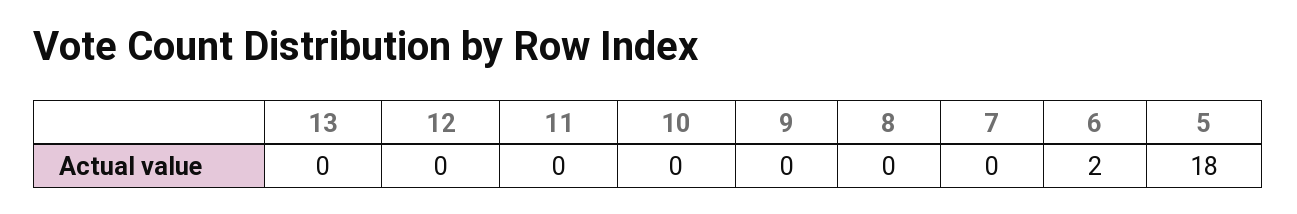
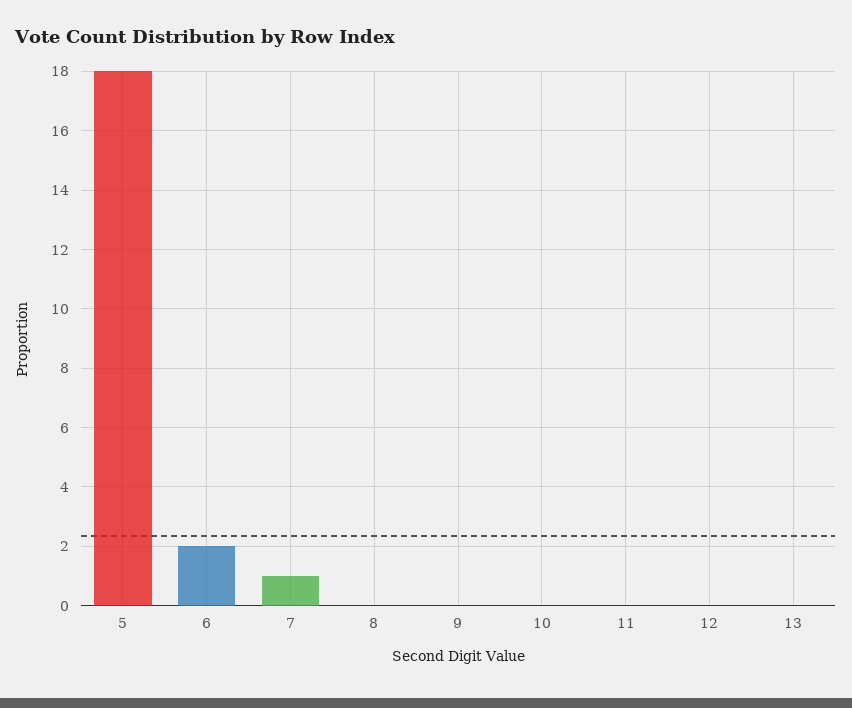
  {
    "13": 0,
    "12": 0,
    "11": 0,
    "10": 0,
    "9": 0,
    "8": 0,
-   "7": 0,
+   "7": 1,
    "6": 2,
    "5": 18
  }

